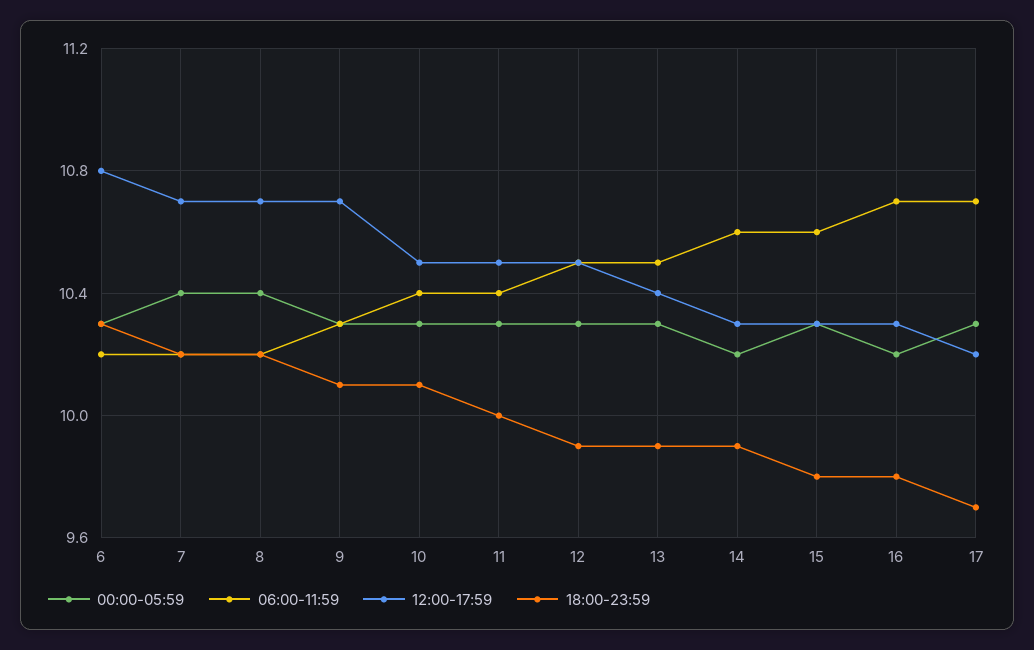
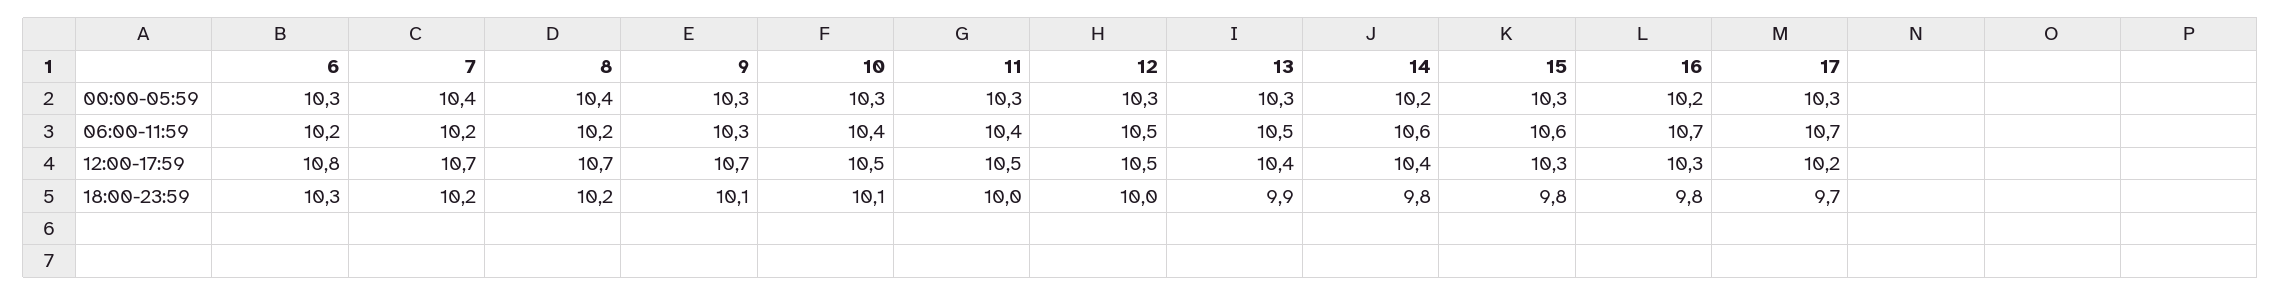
  {
    "00:00-05:59": {
      "6": 10.3,
      "7": 10.4,
      "8": 10.4,
      "9": 10.3,
      "10": 10.3,
      "11": 10.3,
      "12": 10.3,
      "13": 10.3,
      "14": 10.2,
      "15": 10.3,
      "16": 10.2,
      "17": 10.3
    },
    "06:00-11:59": {
      "6": 10.2,
      "7": 10.2,
      "8": 10.2,
      "9": 10.3,
      "10": 10.4,
      "11": 10.4,
      "12": 10.5,
      "13": 10.5,
      "14": 10.6,
      "15": 10.6,
      "16": 10.7,
      "17": 10.7
    },
    "12:00-17:59": {
      "6": 10.8,
      "7": 10.7,
      "8": 10.7,
      "9": 10.7,
      "10": 10.5,
      "11": 10.5,
      "12": 10.5,
      "13": 10.4,
-     "14": 10.3,
+     "14": 10.4,
      "15": 10.3,
      "16": 10.3,
      "17": 10.2
    },
    "18:00-23:59": {
      "6": 10.3,
      "7": 10.2,
      "8": 10.2,
      "9": 10.1,
      "10": 10.1,
      "11": 10,
-     "12": 9.9,
+     "12": 10,
      "13": 9.9,
-     "14": 9.9,
+     "14": 9.8,
      "15": 9.8,
      "16": 9.8,
      "17": 9.7
    }
  }

